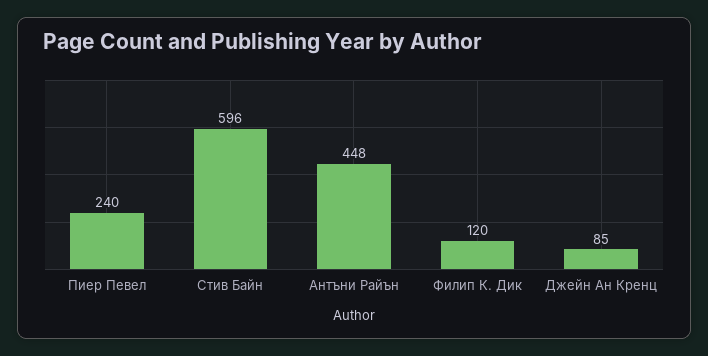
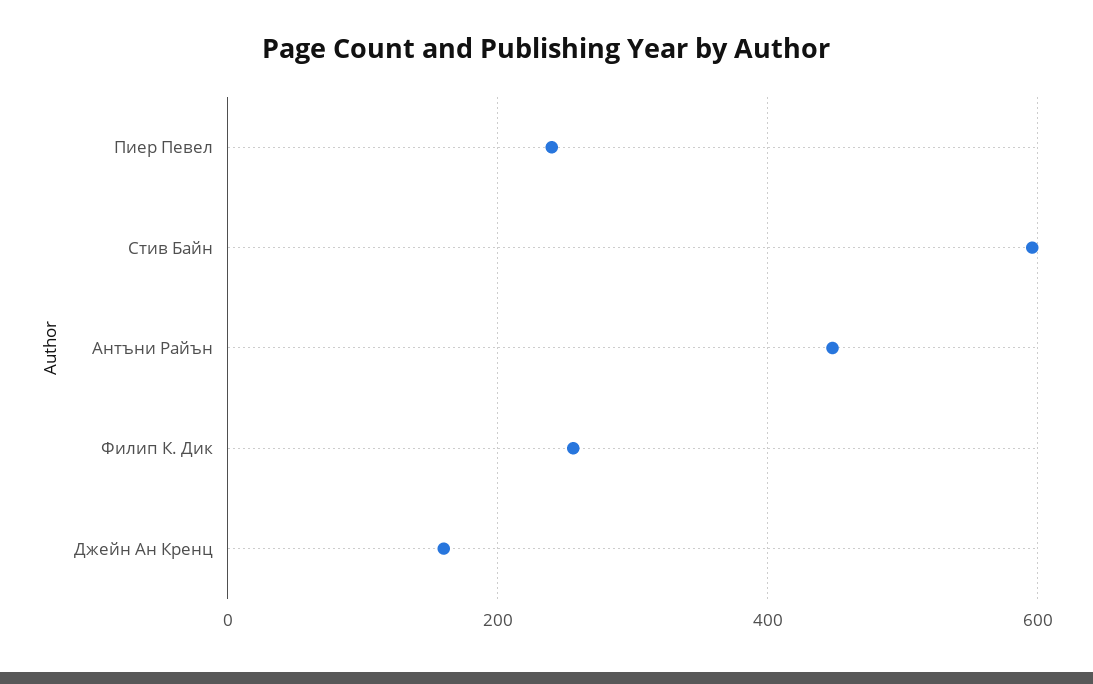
  {
    "Пиер Певел": 240,
    "Стив Байн": 596,
    "Антъни Райън": 448,
-   "Филип К. Дик": 120,
+   "Филип К. Дик": 260,
-   "Джейн Ан Кренц": 85
+   "Джейн Ан Кренц": 160
  }

